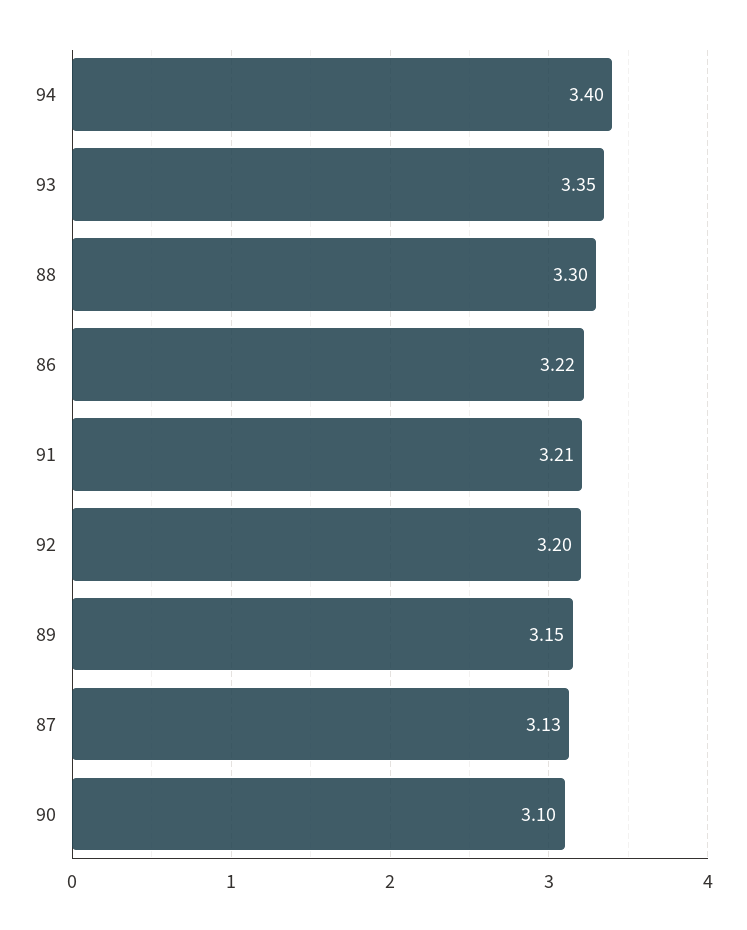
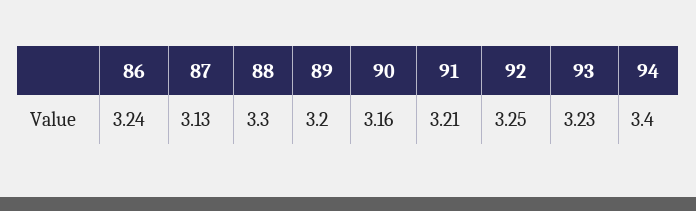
  {
    "94": 3.4,
-   "93": 3.35,
+   "93": 3.23,
    "88": 3.3,
-   "86": 3.22,
+   "86": 3.24,
    "91": 3.21,
-   "92": 3.2,
+   "92": 3.25,
-   "89": 3.15,
+   "89": 3.2,
    "87": 3.13,
-   "90": 3.1
+   "90": 3.16
  }

